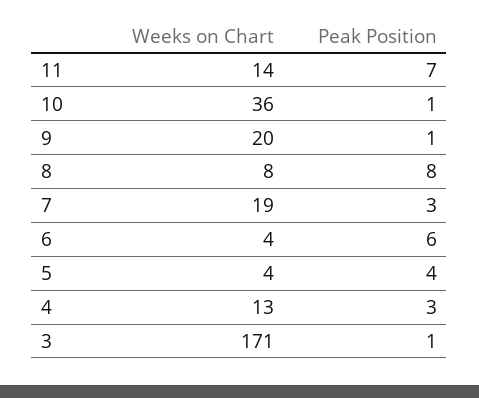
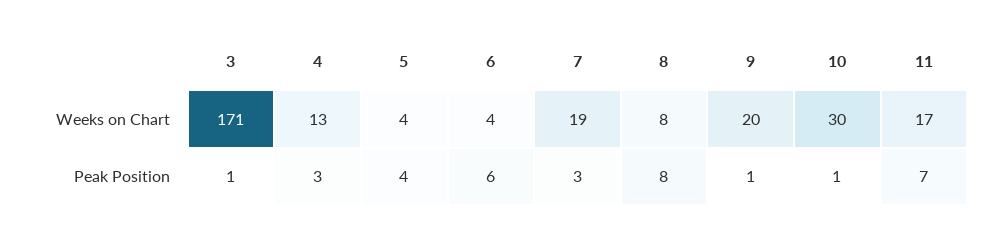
  {
    "Weeks on Chart": {
-     "11": 14,
+     "11": 17,
-     "10": 36,
+     "10": 30,
      "9": 20,
      "8": 8,
      "7": 19,
      "6": 4,
      "5": 4,
      "4": 13,
      "3": 171
    },
    "Peak Position": {
      "11": 7,
      "10": 1,
      "9": 1,
      "8": 8,
      "7": 3,
      "6": 6,
      "5": 4,
      "4": 3,
      "3": 1
    }
  }

